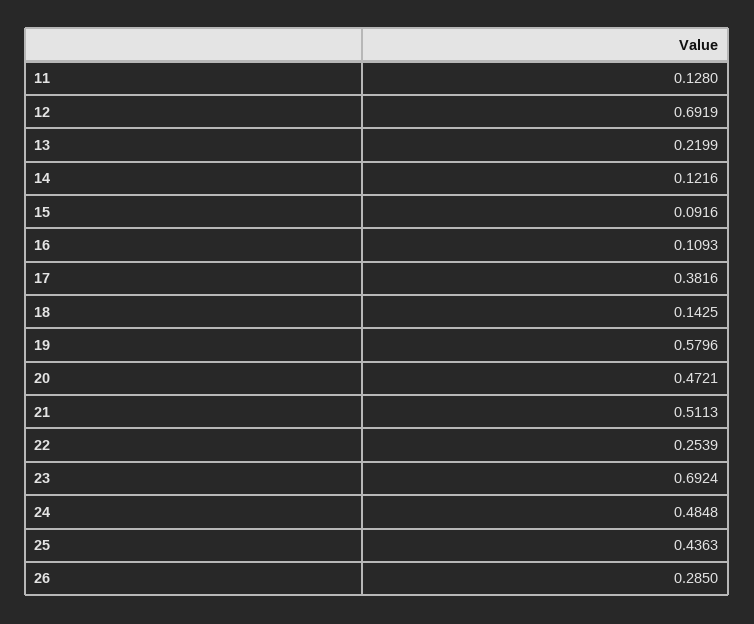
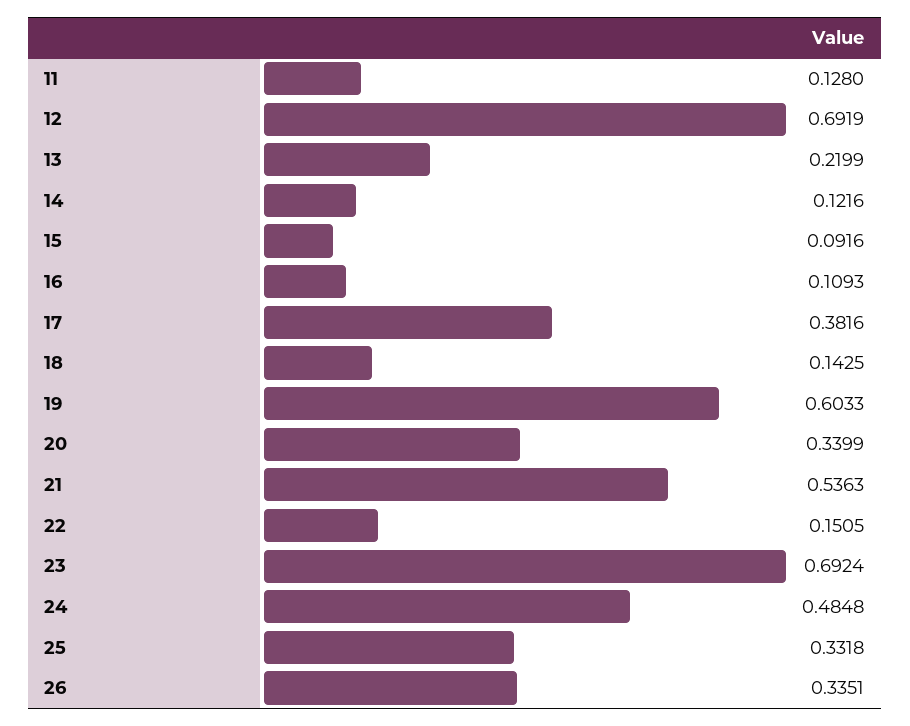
  {
    "11": 0.128,
    "12": 0.6919,
    "13": 0.2199,
    "14": 0.1216,
    "15": 0.0916,
    "16": 0.1093,
    "17": 0.3816,
    "18": 0.1425,
-   "19": 0.5796,
+   "19": 0.6033,
-   "20": 0.4721,
+   "20": 0.3399,
-   "21": 0.5113,
+   "21": 0.5363,
-   "22": 0.2539,
+   "22": 0.1505,
    "23": 0.6924,
    "24": 0.4848,
-   "25": 0.4363,
+   "25": 0.3318,
-   "26": 0.285
+   "26": 0.3351
  }

